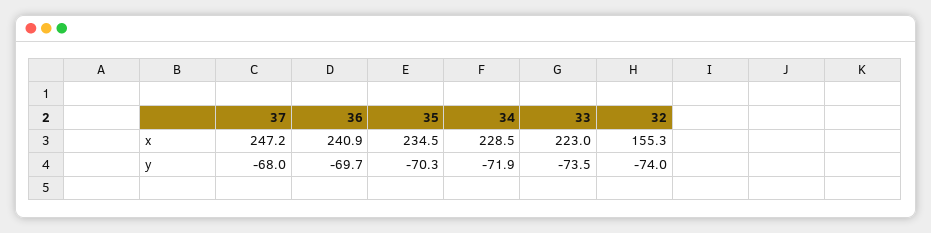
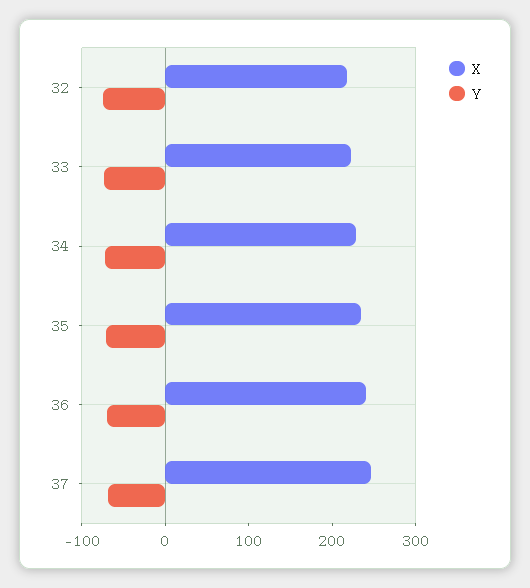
  {
    "x": {
      "37": 247.2,
      "36": 240.9,
      "35": 234.5,
      "34": 228.5,
      "33": 223,
-     "32": 155.3
+     "32": 220
    },
    "y": {
      "37": -68,
      "36": -69.7,
      "35": -70.3,
      "34": -71.9,
      "33": -73.5,
      "32": -74
    }
  }

